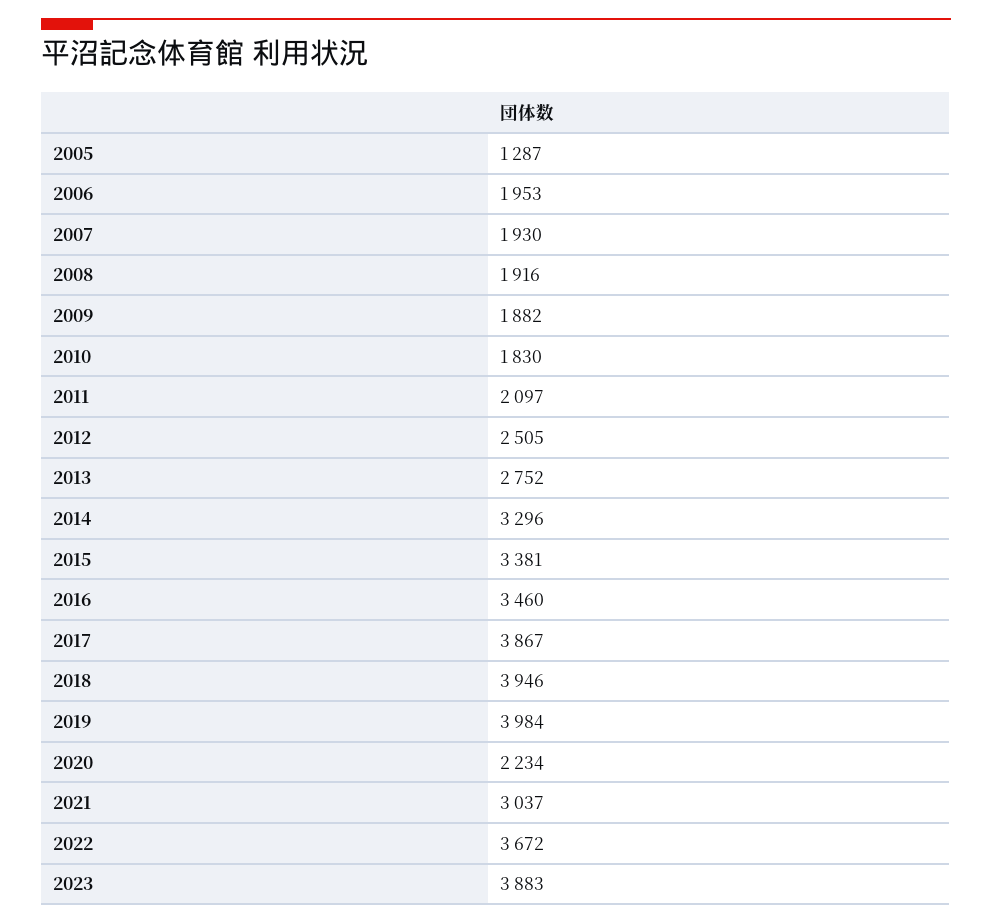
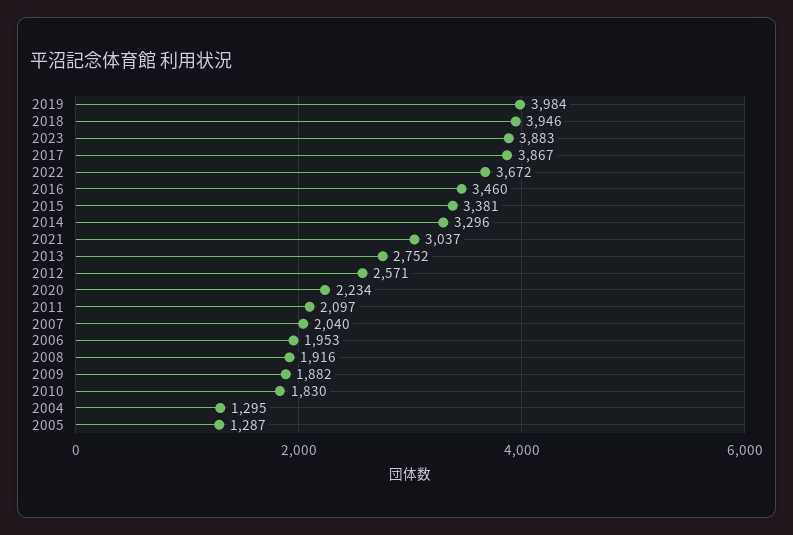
  {
    "2005": 1287,
    "2006": 1953,
-   "2007": 1930,
+   "2007": 2040,
    "2008": 1916,
    "2009": 1882,
    "2010": 1830,
    "2011": 2097,
-   "2012": 2505,
+   "2012": 2571,
    "2013": 2752,
    "2014": 3296,
    "2015": 3381,
    "2016": 3460,
    "2017": 3867,
    "2018": 3946,
    "2019": 3984,
    "2020": 2234,
    "2021": 3037,
    "2022": 3672,
-   "2023": 3883
+   "2023": 3883,
+   "2004": 1295
  }

